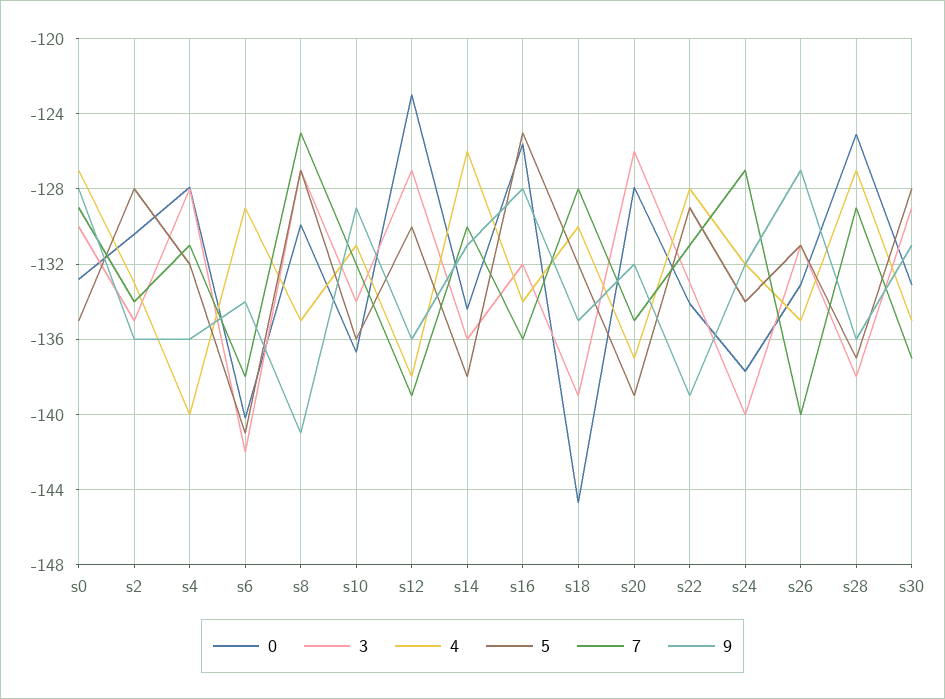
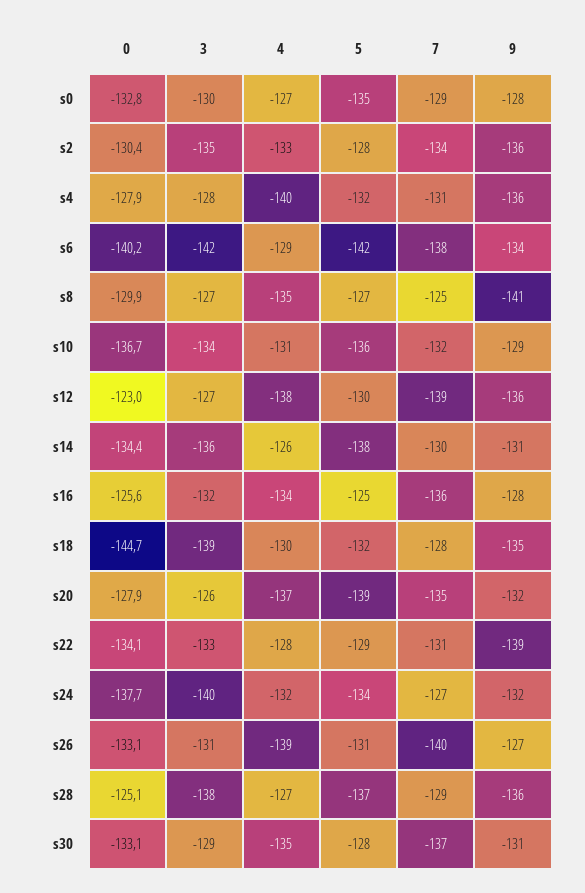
  {
    "0": {
      "s0": -132.8,
      "s2": -130.4,
      "s4": -127.9,
      "s6": -140.2,
      "s8": -129.9,
      "s10": -136.7,
      "s12": -123,
      "s14": -134.4,
      "s16": -125.6,
      "s18": -144.7,
      "s20": -127.9,
      "s22": -134.1,
      "s24": -137.7,
      "s26": -133.1,
      "s28": -125.1,
      "s30": -133.1
    },
    "3": {
      "s0": -130,
      "s2": -135,
      "s4": -128,
      "s6": -142,
      "s8": -127,
      "s10": -134,
      "s12": -127,
      "s14": -136,
      "s16": -132,
      "s18": -139,
      "s20": -126,
      "s22": -133,
      "s24": -140,
      "s26": -131,
      "s28": -138,
      "s30": -129
    },
    "4": {
      "s0": -127,
      "s2": -133,
      "s4": -140,
      "s6": -129,
      "s8": -135,
      "s10": -131,
      "s12": -138,
      "s14": -126,
      "s16": -134,
      "s18": -130,
      "s20": -137,
      "s22": -128,
      "s24": -132,
-     "s26": -135,
+     "s26": -139,
      "s28": -127,
      "s30": -135
    },
    "5": {
      "s0": -135,
      "s2": -128,
      "s4": -132,
-     "s6": -141,
+     "s6": -142,
      "s8": -127,
      "s10": -136,
      "s12": -130,
      "s14": -138,
      "s16": -125,
      "s18": -132,
      "s20": -139,
      "s22": -129,
      "s24": -134,
      "s26": -131,
      "s28": -137,
      "s30": -128
    },
    "7": {
      "s0": -129,
      "s2": -134,
      "s4": -131,
      "s6": -138,
      "s8": -125,
      "s10": -132,
      "s12": -139,
      "s14": -130,
      "s16": -136,
      "s18": -128,
      "s20": -135,
      "s22": -131,
      "s24": -127,
      "s26": -140,
      "s28": -129,
      "s30": -137
    },
    "9": {
      "s0": -128,
      "s2": -136,
      "s4": -136,
      "s6": -134,
      "s8": -141,
      "s10": -129,
      "s12": -136,
      "s14": -131,
      "s16": -128,
      "s18": -135,
      "s20": -132,
      "s22": -139,
      "s24": -132,
      "s26": -127,
      "s28": -136,
      "s30": -131
    }
  }

